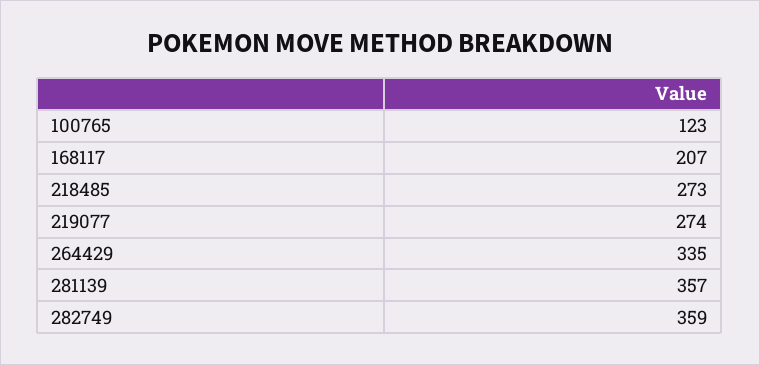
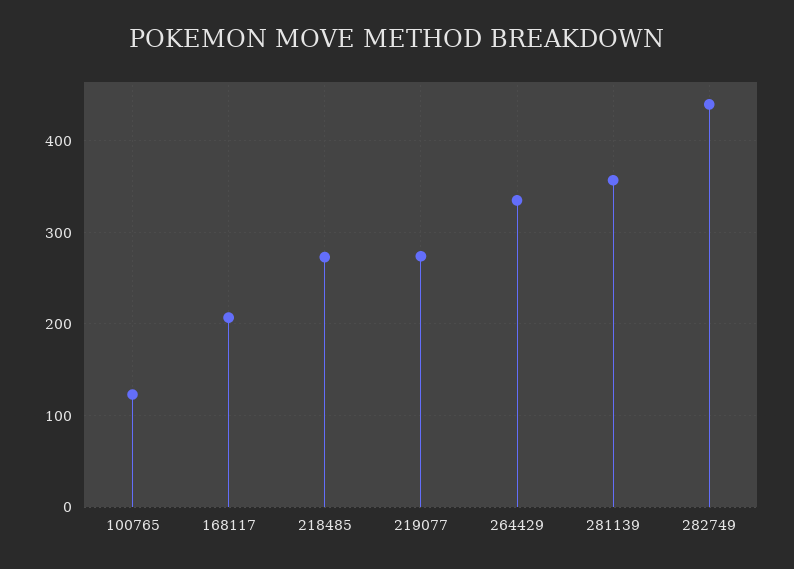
  {
    "100765": 123,
    "168117": 207,
    "218485": 273,
    "219077": 274,
    "264429": 335,
    "281139": 357,
-   "282749": 359
+   "282749": 440
  }

